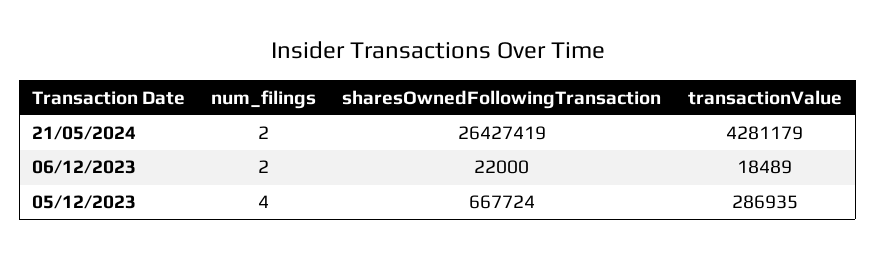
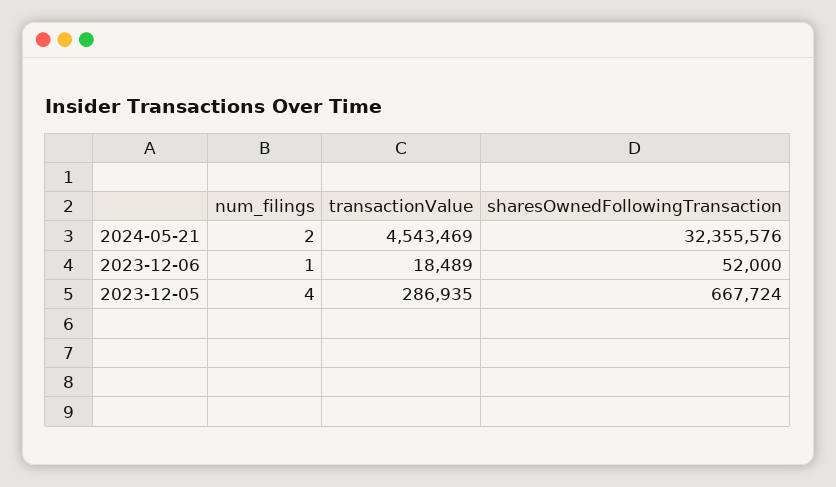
  {
    "num_filings": {
      "21/05/2024": 2,
-     "06/12/2023": 2,
+     "06/12/2023": 1,
      "05/12/2023": 4
    },
    "sharesOwnedFollowingTransaction": {
-     "21/05/2024": 26427419,
+     "21/05/2024": 32355576,
-     "06/12/2023": 22000,
+     "06/12/2023": 52000,
      "05/12/2023": 667724
    },
    "transactionValue": {
-     "21/05/2024": 4281179,
+     "21/05/2024": 4543469,
      "06/12/2023": 18489,
      "05/12/2023": 286935
    }
  }

